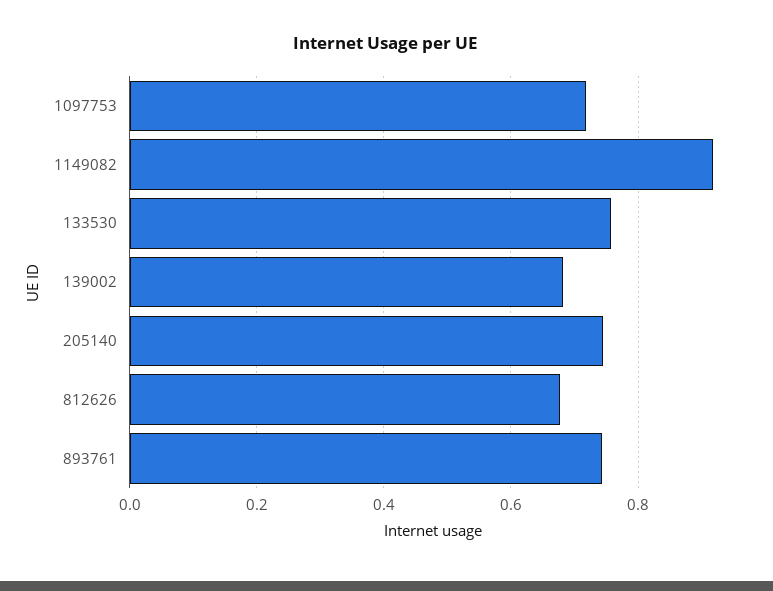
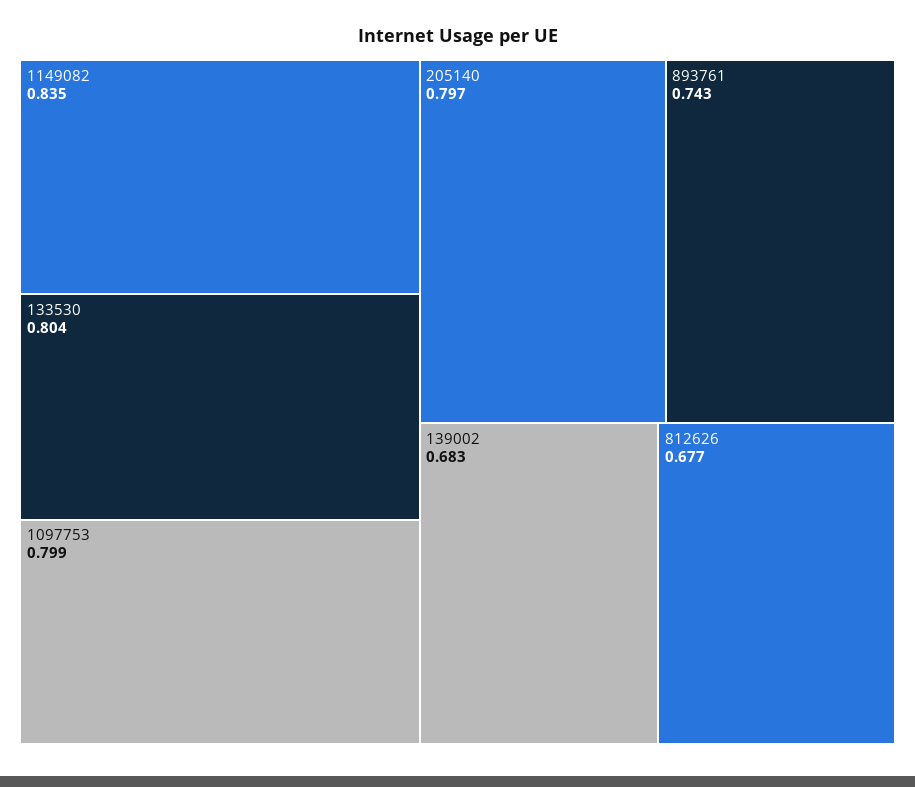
  {
-   "1097753": 0.72,
+   "1097753": 0.799,
-   "1149082": 0.92,
+   "1149082": 0.835,
-   "133530": 0.76,
+   "133530": 0.804,
    "139002": 0.683,
-   "205140": 0.74,
+   "205140": 0.797,
    "812626": 0.677,
    "893761": 0.743
  }

